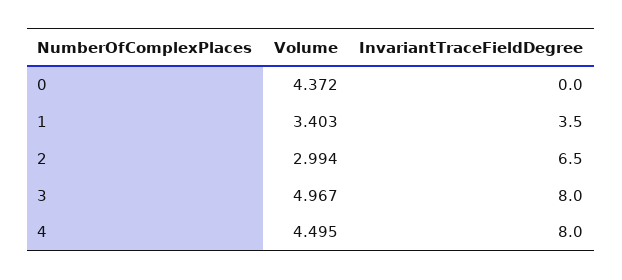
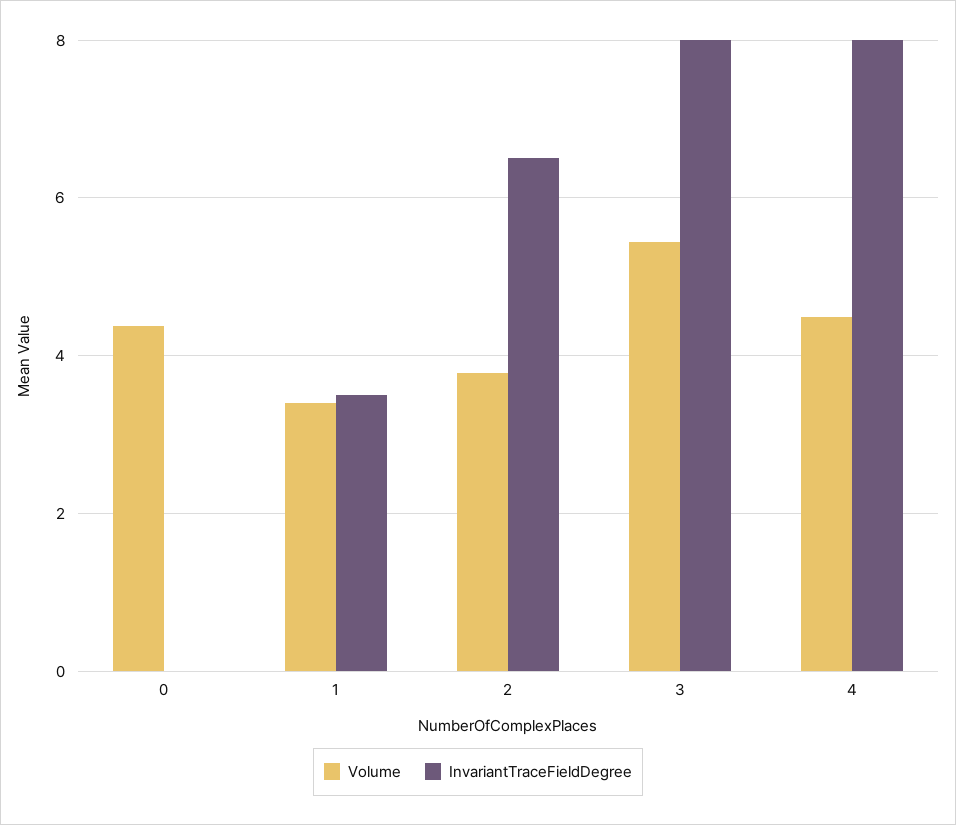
  {
    "Volume": {
      "0": 4.372,
      "1": 3.403,
-     "2": 2.994,
+     "2": 3.8,
-     "3": 4.967,
+     "3": 5.4,
      "4": 4.495
    },
    "InvariantTraceFieldDegree": {
      "0": 0,
      "1": 3.5,
      "2": 6.5,
      "3": 8,
      "4": 8
    }
  }

